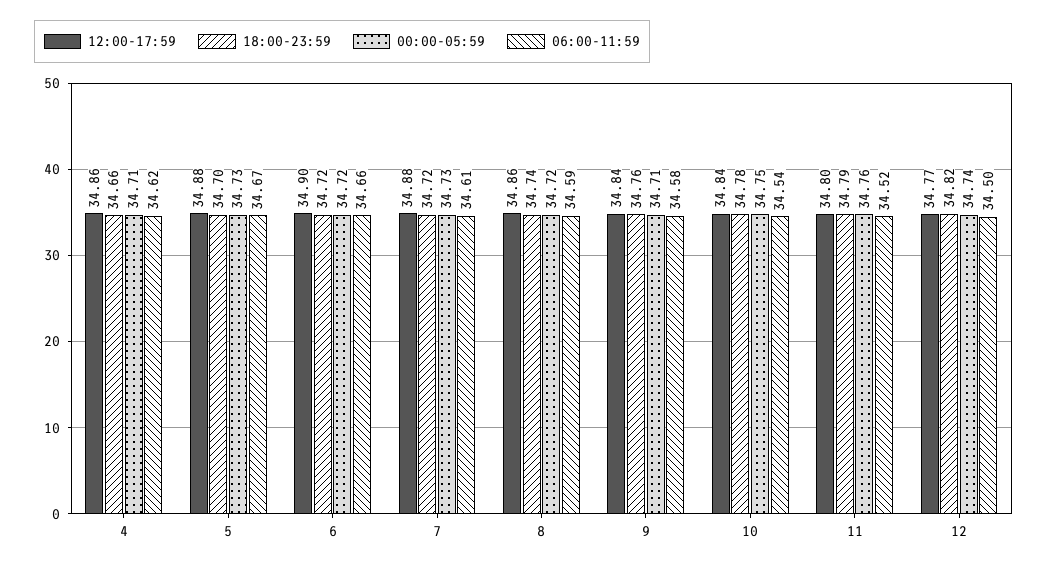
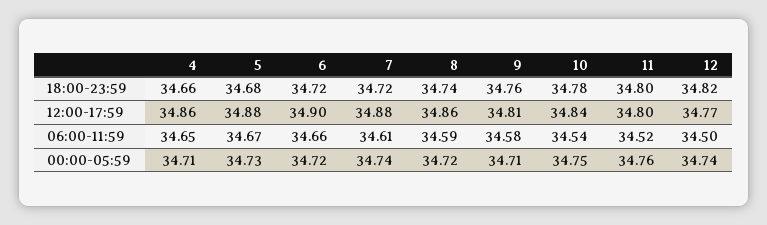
  {
    "12:00-17:59": {
      "4": 34.86,
      "5": 34.88,
      "6": 34.9,
      "7": 34.88,
      "8": 34.86,
-     "9": 34.84,
+     "9": 34.81,
      "10": 34.84,
      "11": 34.8,
      "12": 34.77
    },
    "18:00-23:59": {
      "4": 34.66,
-     "5": 34.7,
+     "5": 34.68,
      "6": 34.72,
      "7": 34.72,
      "8": 34.74,
      "9": 34.76,
      "10": 34.78,
-     "11": 34.79,
+     "11": 34.8,
      "12": 34.82
    },
    "00:00-05:59": {
      "4": 34.71,
      "5": 34.73,
      "6": 34.72,
-     "7": 34.73,
+     "7": 34.74,
      "8": 34.72,
      "9": 34.71,
      "10": 34.75,
      "11": 34.76,
      "12": 34.74
    },
    "06:00-11:59": {
-     "4": 34.62,
+     "4": 34.65,
      "5": 34.67,
      "6": 34.66,
      "7": 34.61,
      "8": 34.59,
      "9": 34.58,
      "10": 34.54,
      "11": 34.52,
      "12": 34.5
    }
  }

